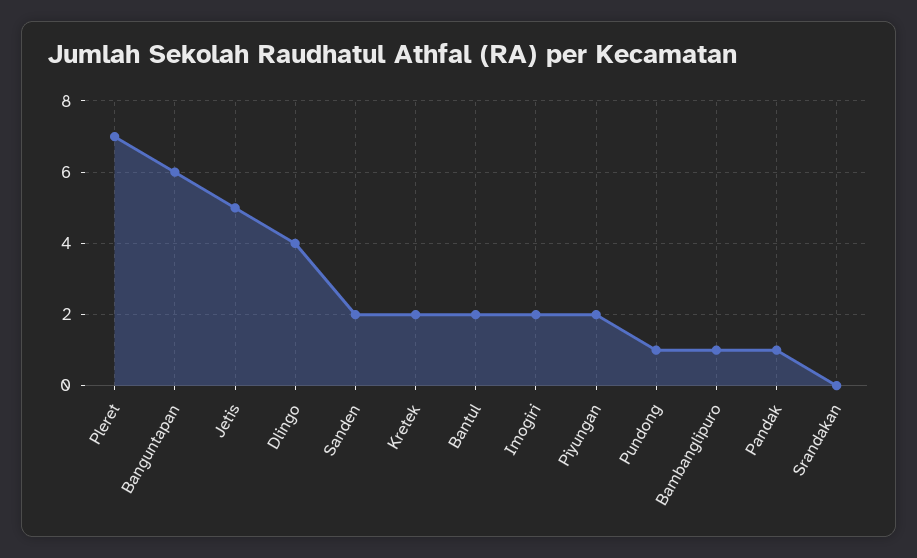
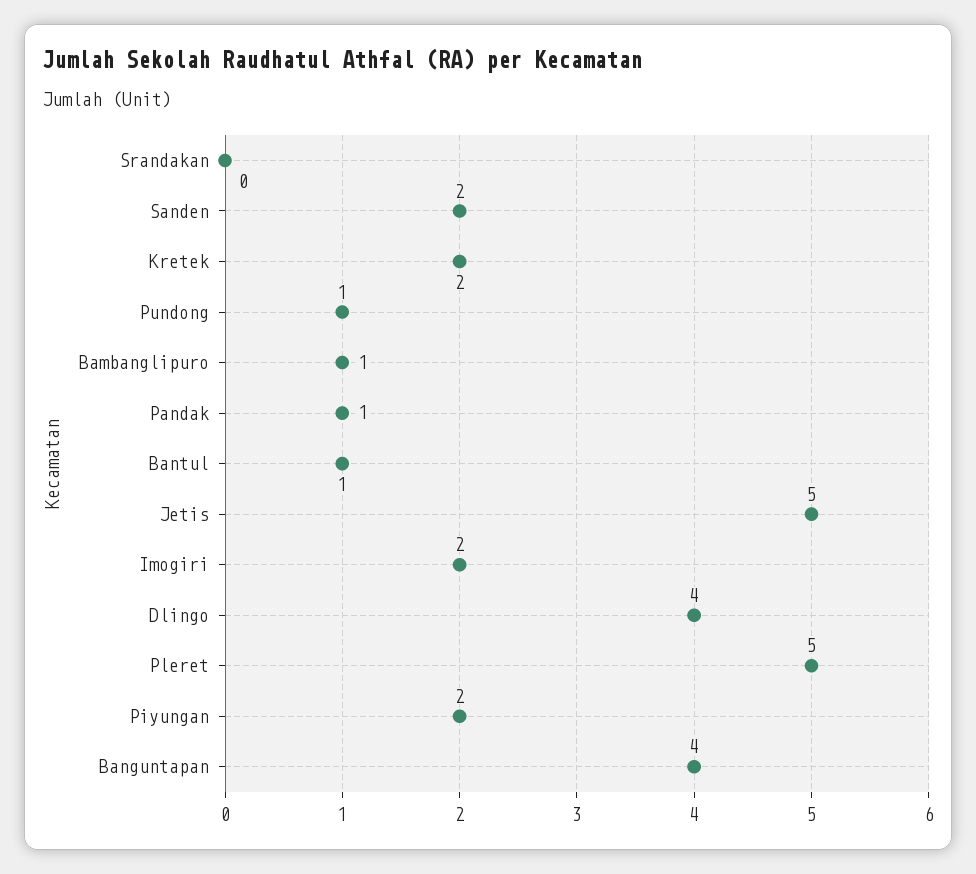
  {
-   "Pleret": 7,
+   "Pleret": 5,
-   "Banguntapan": 6,
+   "Banguntapan": 4,
    "Jetis": 5,
    "Dlingo": 4,
    "Sanden": 2,
    "Kretek": 2,
-   "Bantul": 2,
+   "Bantul": 1,
    "Imogiri": 2,
    "Piyungan": 2,
    "Pundong": 1,
    "Bambanglipuro": 1,
    "Pandak": 1,
    "Srandakan": 0
  }

